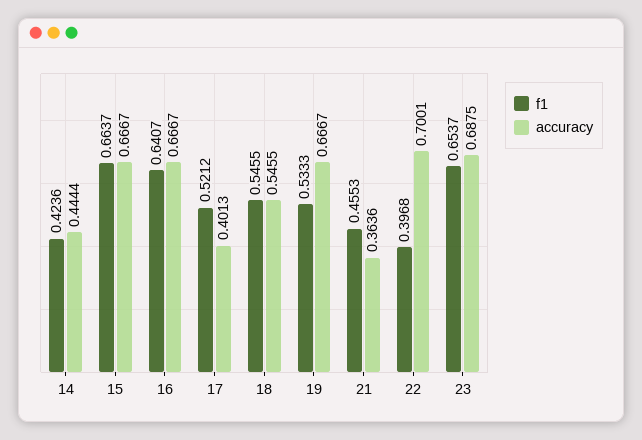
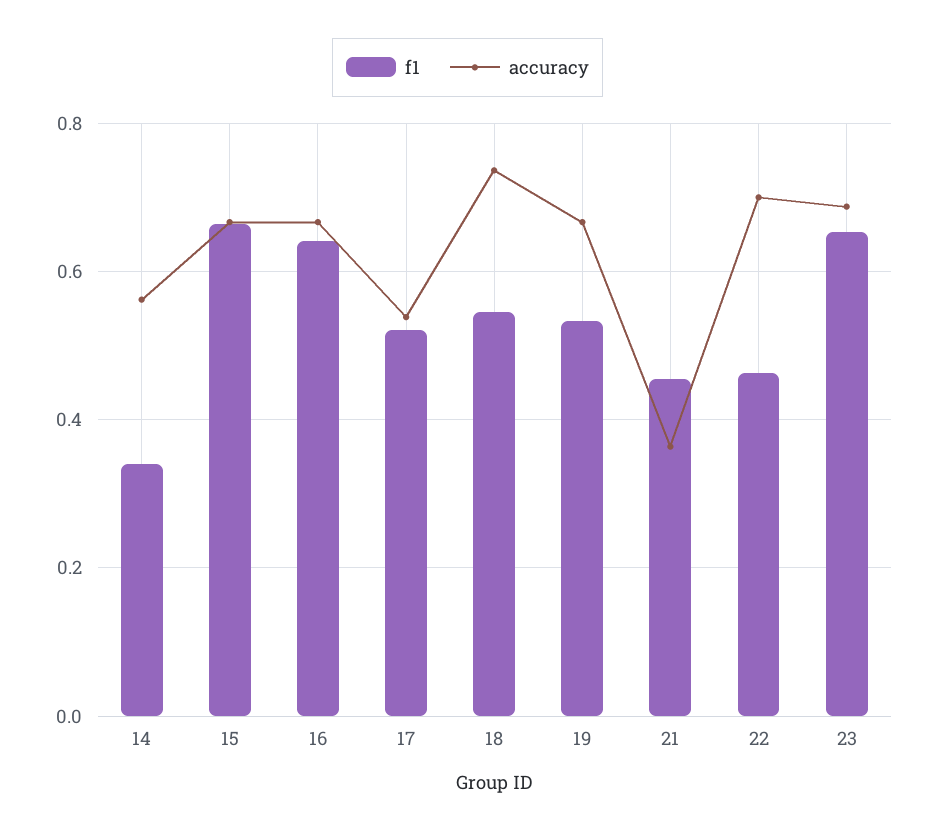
  {
    "f1": {
-     "14": 0.4236,
+     "14": 0.34,
      "15": 0.6637,
      "16": 0.6407,
      "17": 0.5212,
      "18": 0.5455,
      "19": 0.5333,
      "21": 0.4553,
-     "22": 0.3968,
+     "22": 0.46,
      "23": 0.6537
    },
    "accuracy": {
-     "14": 0.4444,
+     "14": 0.56,
      "15": 0.6667,
      "16": 0.6667,
-     "17": 0.4013,
+     "17": 0.54,
-     "18": 0.5455,
+     "18": 0.74,
      "19": 0.6667,
      "21": 0.3636,
      "22": 0.7001,
      "23": 0.6875
    }
  }

